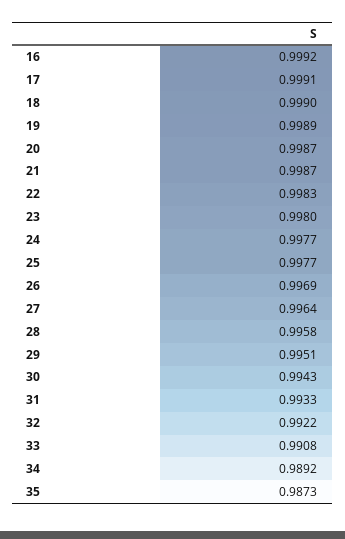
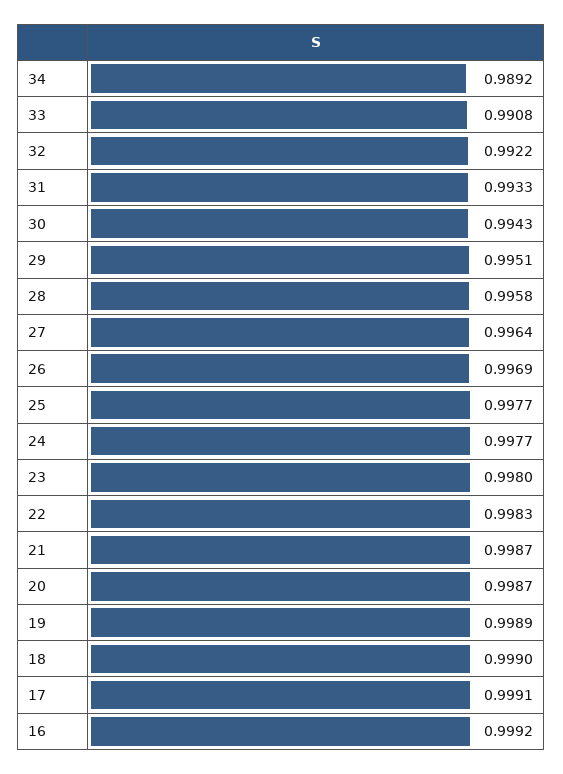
  {
    "16": 0.9992,
    "17": 0.9991,
    "18": 0.999,
    "19": 0.9989,
    "20": 0.9987,
    "21": 0.9987,
    "22": 0.9983,
    "23": 0.998,
    "24": 0.9977,
    "25": 0.9977,
    "26": 0.9969,
    "27": 0.9964,
    "28": 0.9958,
    "29": 0.9951,
    "30": 0.9943,
    "31": 0.9933,
    "32": 0.9922,
    "33": 0.9908,
-   "34": 0.9892,
+   "34": 0.9892
-   "35": 0.9873
  }

